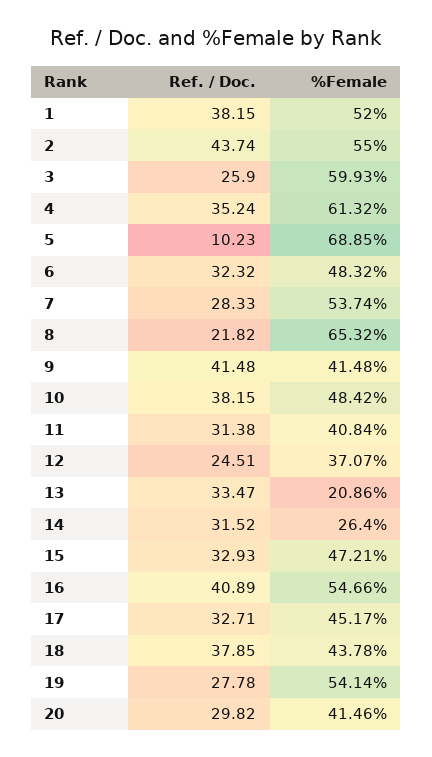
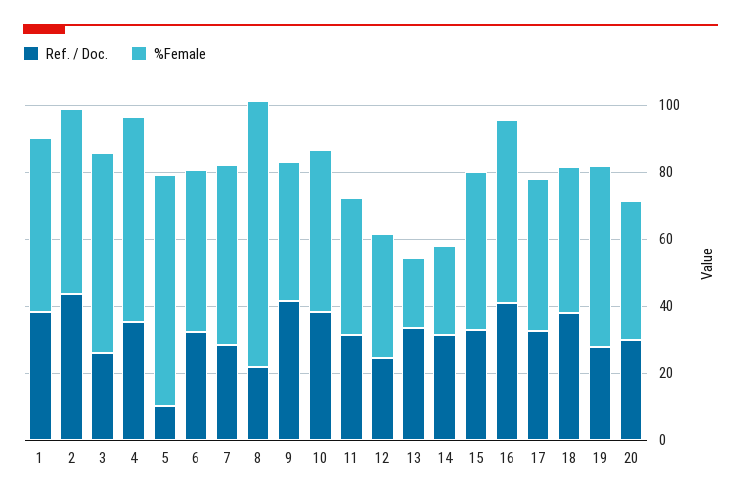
  {
    "Ref. / Doc.": {
      "1": 38.15,
      "2": 43.74,
      "3": 25.9,
      "4": 35.24,
      "5": 10.23,
      "6": 32.32,
      "7": 28.33,
      "8": 21.82,
      "9": 41.48,
      "10": 38.15,
      "11": 31.38,
      "12": 24.51,
      "13": 33.47,
      "14": 31.52,
      "15": 32.93,
      "16": 40.89,
      "17": 32.71,
      "18": 37.85,
      "19": 27.78,
      "20": 29.82
    },
    "%Female": {
      "1": 52,
      "2": 55,
      "3": 59.93,
      "4": 61.32,
      "5": 68.85,
      "6": 48.32,
      "7": 53.74,
-     "8": 65.32,
+     "8": 80,
      "9": 41.48,
      "10": 48.42,
      "11": 40.84,
      "12": 37.07,
      "13": 20.86,
      "14": 26.4,
      "15": 47.21,
      "16": 54.66,
      "17": 45.17,
      "18": 43.78,
      "19": 54.14,
      "20": 41.46
    }
  }

